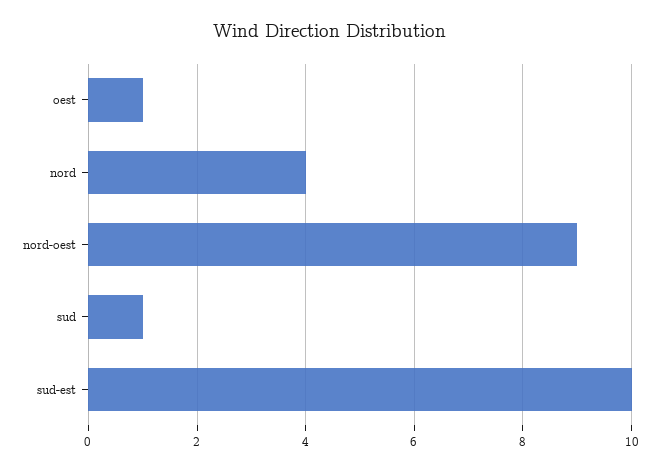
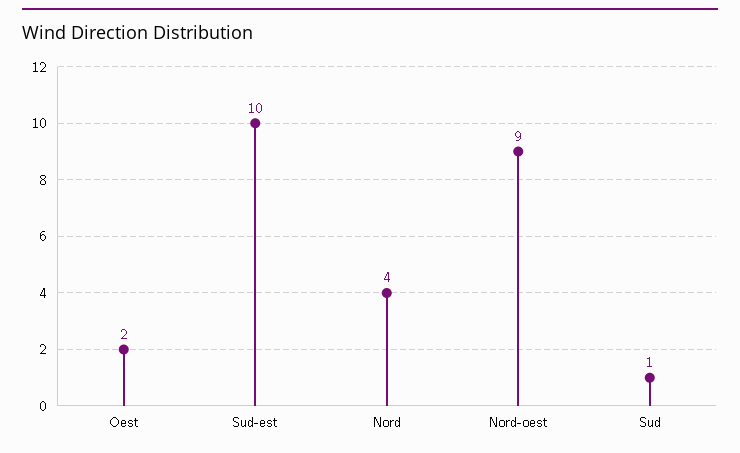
  {
-   "oest": 1,
+   "oest": 2,
    "nord": 4,
    "nord-oest": 9,
    "sud": 1,
    "sud-est": 10
  }

